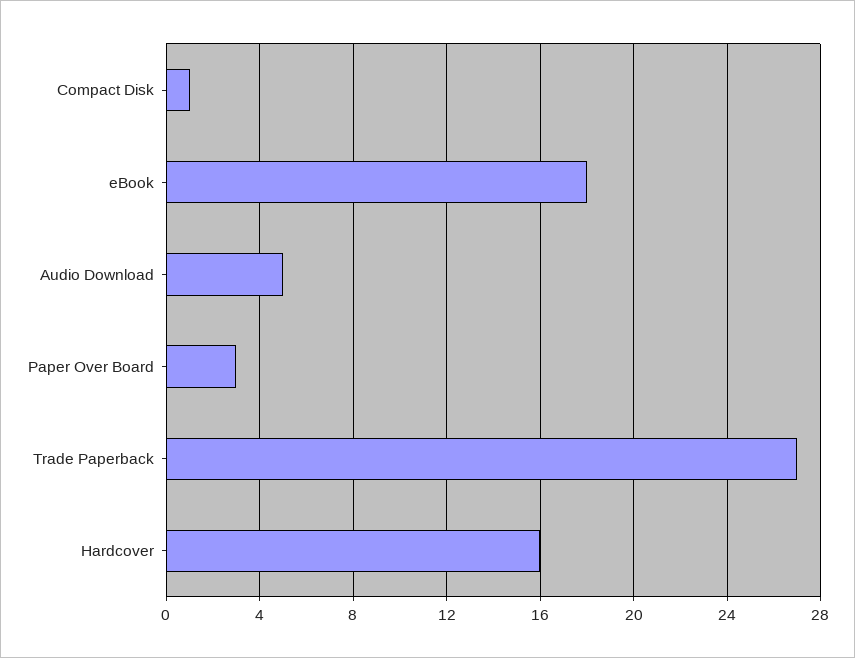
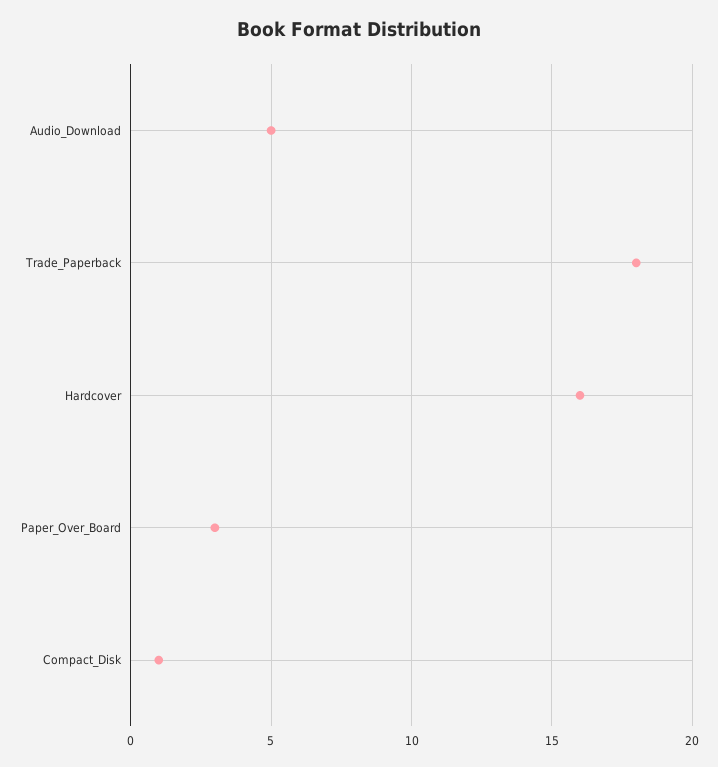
  {
    "Compact Disk": 1,
-   "eBook": 18,
    "Audio Download": 5,
    "Paper Over Board": 3,
-   "Trade Paperback": 27,
+   "Trade Paperback": 18,
    "Hardcover": 16
  }

